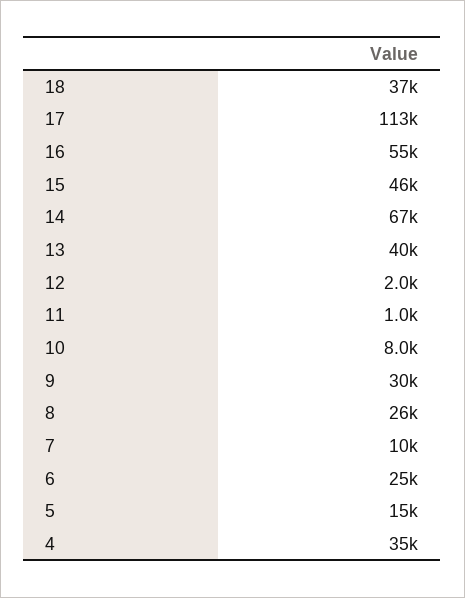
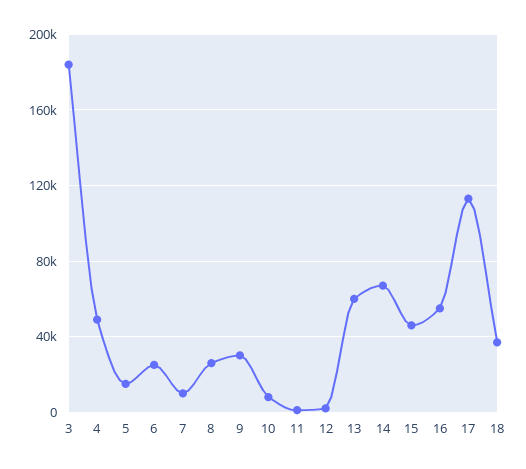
  {
    "18": 37000,
    "17": 113000,
    "16": 55000,
    "15": 46000,
    "14": 67000,
-   "13": 40000,
+   "13": 60000,
    "12": 2000,
    "11": 1000,
    "10": 8000,
    "9": 30000,
    "8": 26000,
    "7": 10000,
    "6": 25000,
    "5": 15000,
-   "4": 35000
+   "4": 50000,
+   "3": 185000
  }

